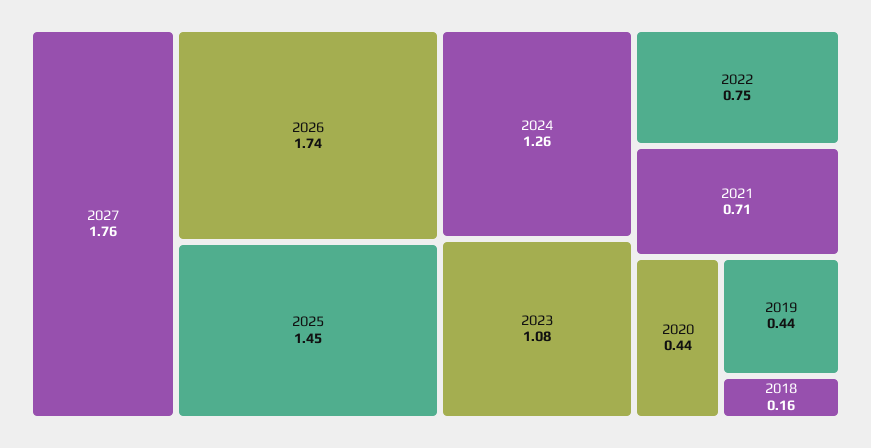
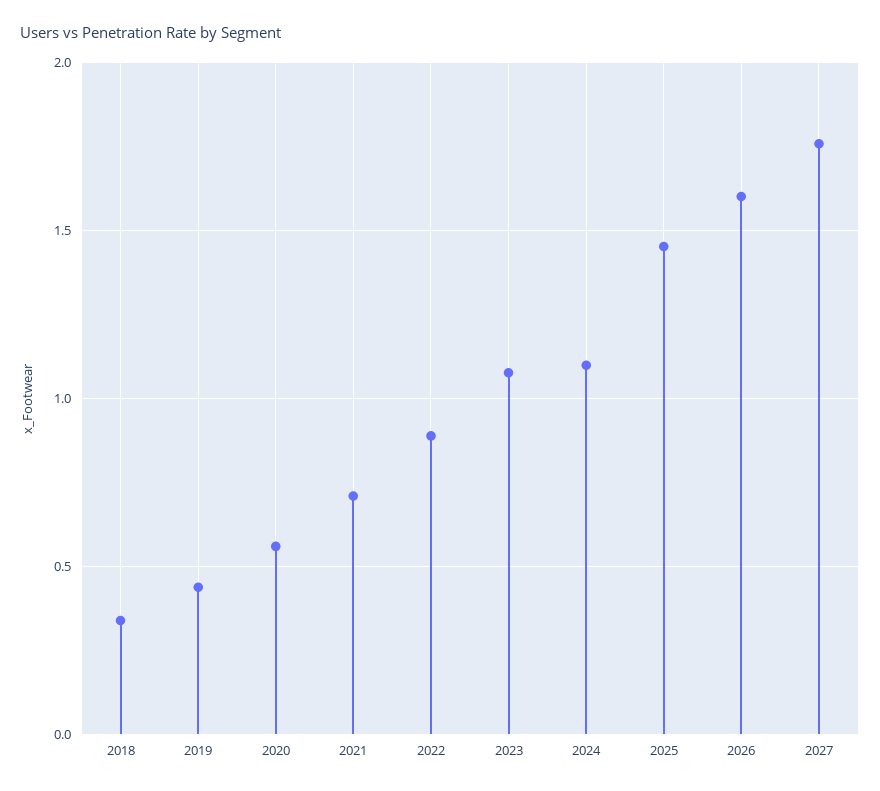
  {
    "2027": 1.76,
-   "2026": 1.74,
+   "2026": 1.6,
    "2025": 1.45,
-   "2024": 1.26,
+   "2024": 1.1,
    "2023": 1.08,
-   "2022": 0.75,
+   "2022": 0.9,
    "2021": 0.71,
-   "2020": 0.44,
+   "2020": 0.55,
    "2019": 0.44,
-   "2018": 0.16
+   "2018": 0.35
  }

